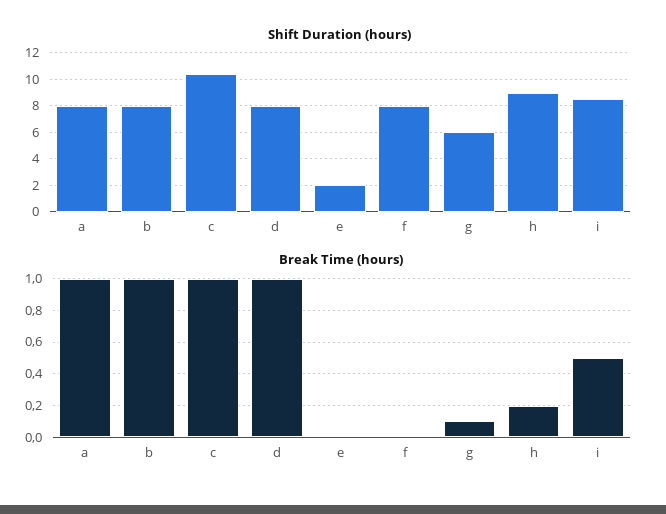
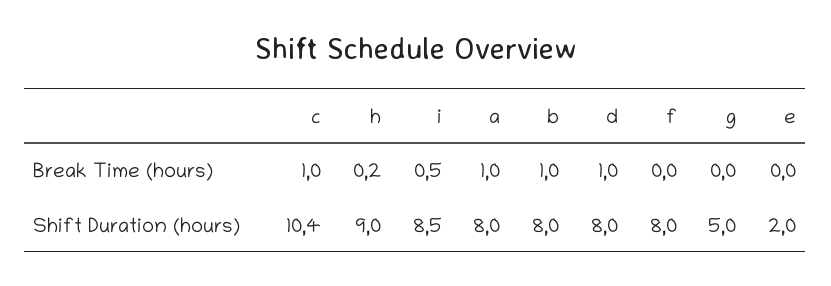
  {
    "Shift Duration (hours)": {
      "a": 8,
      "b": 8,
      "c": 10.4,
      "d": 8,
      "e": 2,
      "f": 8,
-     "g": 6,
+     "g": 5,
      "h": 9,
      "i": 8.5
    },
    "Break Time (hours)": {
      "a": 1,
      "b": 1,
      "c": 1,
      "d": 1,
      "e": 0,
      "f": 0,
-     "g": 0.1,
+     "g": 0,
      "h": 0.2,
      "i": 0.5
    }
  }

